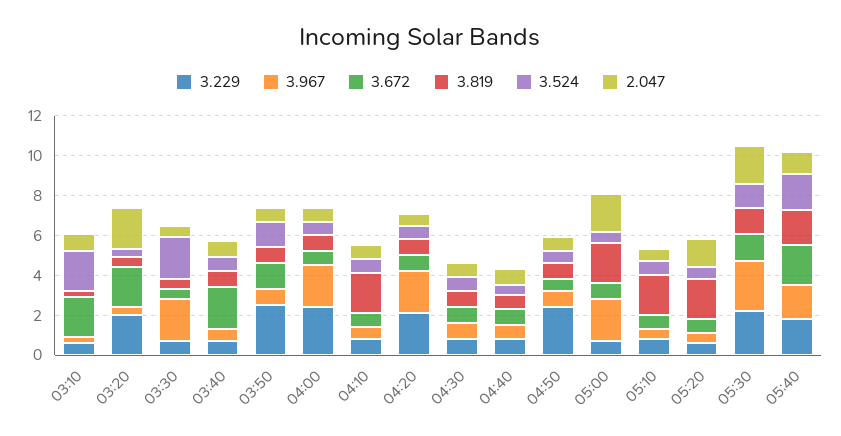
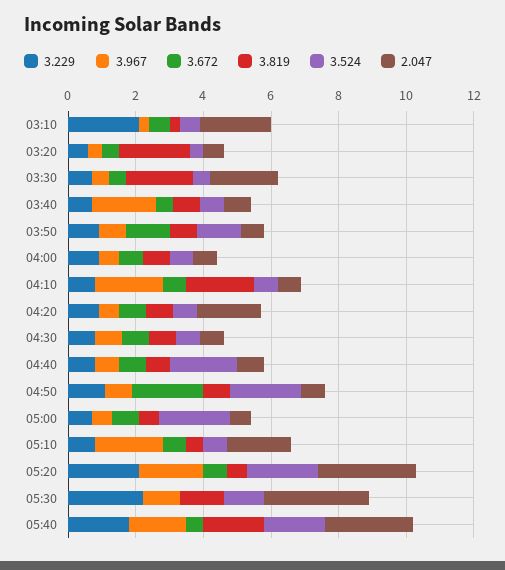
  {
    "3.229": {
-     "03:10": 0.5,
+     "03:10": 2,
-     "03:20": 2,
+     "03:20": 0.5,
      "03:30": 0.5,
      "03:40": 0.5,
-     "03:50": 2.5,
+     "03:50": 1,
-     "04:00": 2.5,
+     "04:00": 1,
      "04:10": 1,
-     "04:20": 2,
+     "04:20": 1,
      "04:30": 1,
      "04:40": 1,
-     "04:50": 2.5,
+     "04:50": 1,
      "05:00": 0.5,
      "05:10": 1,
-     "05:20": 0.5,
+     "05:20": 2,
      "05:30": 2,
      "05:40": 2
    },
    "3.967": {
      "03:10": 0.5,
      "03:20": 0.5,
-     "03:30": 2,
+     "03:30": 0.5,
-     "03:40": 0.5,
+     "03:40": 2,
      "03:50": 1,
-     "04:00": 2,
+     "04:00": 0.5,
-     "04:10": 0.5,
+     "04:10": 2,
-     "04:20": 2,
+     "04:20": 0.5,
      "04:30": 1,
      "04:40": 0.5,
      "04:50": 1,
-     "05:00": 2,
+     "05:00": 0.5,
-     "05:10": 0.5,
+     "05:10": 2,
-     "05:20": 0.5,
+     "05:20": 2,
-     "05:30": 2.5,
+     "05:30": 1,
      "05:40": 1.5
    },
    "3.672": {
-     "03:10": 2,
+     "03:10": 0.5,
-     "03:20": 2,
+     "03:20": 0.5,
      "03:30": 0.5,
-     "03:40": 2,
+     "03:40": 0.5,
      "03:50": 1.5,
      "04:00": 0.5,
      "04:10": 0.5,
      "04:20": 1,
      "04:30": 1,
      "04:40": 1,
-     "04:50": 0.5,
+     "04:50": 2,
      "05:00": 1,
      "05:10": 0.5,
      "05:20": 0.5,
-     "05:30": 1.5,
+     "05:30": 0,
-     "05:40": 2
+     "05:40": 0.5
    },
    "3.819": {
      "03:10": 0.5,
-     "03:20": 0.5,
+     "03:20": 2,
-     "03:30": 0.5,
+     "03:30": 2,
      "03:40": 1,
      "03:50": 1,
      "04:00": 1,
      "04:10": 2,
      "04:20": 1,
      "04:30": 1,
      "04:40": 0.5,
      "04:50": 1,
-     "05:00": 2,
+     "05:00": 0.5,
-     "05:10": 2,
+     "05:10": 0.5,
-     "05:20": 2,
+     "05:20": 0.5,
      "05:30": 1.5,
      "05:40": 2
    },
    "3.524": {
-     "03:10": 2,
+     "03:10": 0.5,
      "03:20": 0.5,
-     "03:30": 2,
+     "03:30": 0.5,
      "03:40": 0.5,
      "03:50": 1.5,
      "04:00": 0.5,
      "04:10": 0.5,
      "04:20": 0.5,
      "04:30": 0.5,
-     "04:40": 0.5,
+     "04:40": 2,
-     "04:50": 0.5,
+     "04:50": 2,
-     "05:00": 0.5,
+     "05:00": 2,
      "05:10": 0.5,
-     "05:20": 0.5,
+     "05:20": 2,
      "05:30": 1,
      "05:40": 2
    },
    "2.047": {
-     "03:10": 1,
+     "03:10": 2,
-     "03:20": 2,
+     "03:20": 0.5,
-     "03:30": 0.5,
+     "03:30": 2,
      "03:40": 1,
      "03:50": 0.5,
      "04:00": 0.5,
      "04:10": 0.5,
-     "04:20": 0.5,
+     "04:20": 2,
      "04:30": 0.5,
      "04:40": 1,
      "04:50": 0.5,
-     "05:00": 2,
+     "05:00": 0.5,
-     "05:10": 0.5,
+     "05:10": 2,
-     "05:20": 1.5,
+     "05:20": 3,
-     "05:30": 2,
+     "05:30": 3,
-     "05:40": 1
+     "05:40": 2.5
    }
  }

